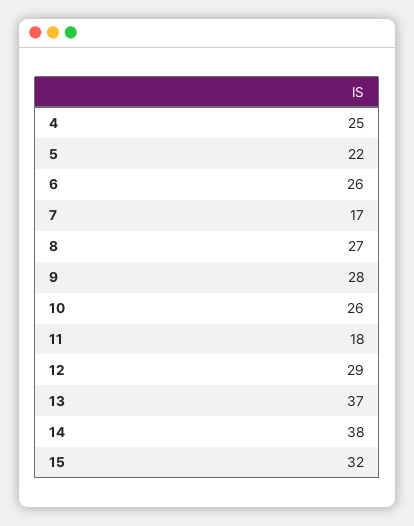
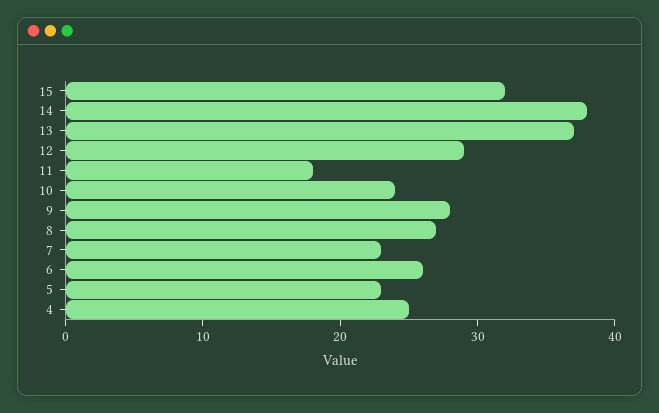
  {
    "4": 25,
-   "5": 22,
+   "5": 23,
    "6": 26,
-   "7": 17,
+   "7": 23,
    "8": 27,
    "9": 28,
-   "10": 26,
+   "10": 24,
    "11": 18,
    "12": 29,
    "13": 37,
    "14": 38,
    "15": 32
  }

